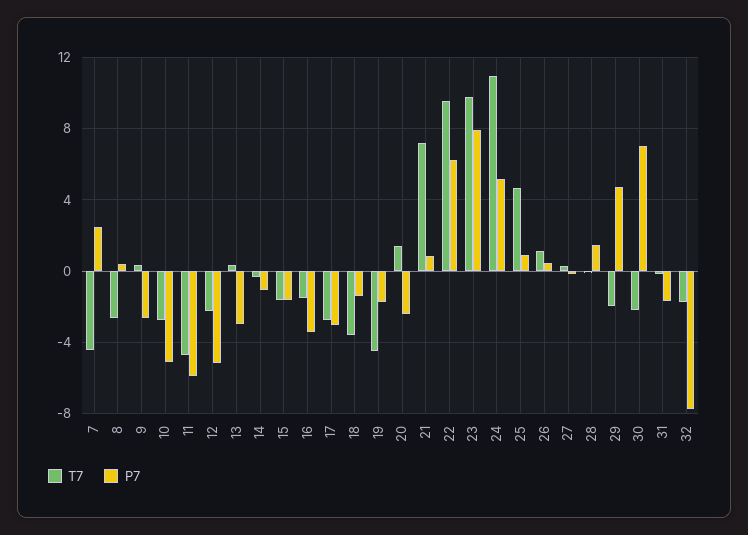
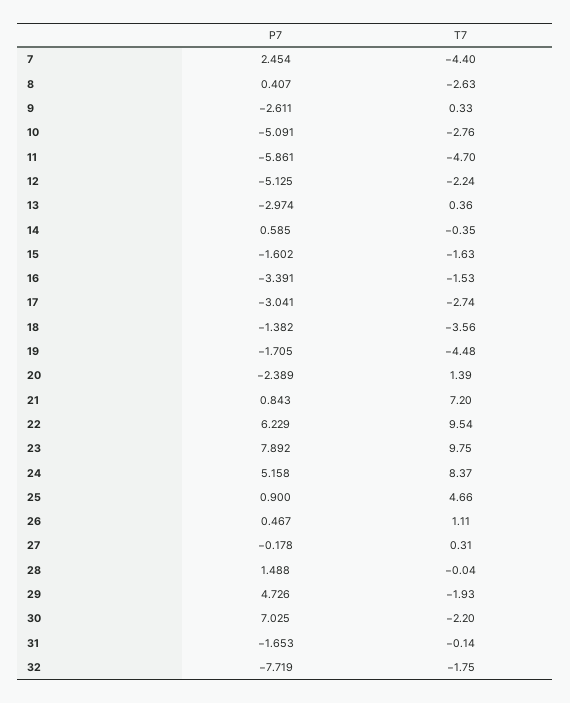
  {
    "T7": {
      "7": -4.4,
      "8": -2.63,
      "9": 0.33,
      "10": -2.76,
      "11": -4.7,
      "12": -2.24,
      "13": 0.36,
      "14": -0.35,
      "15": -1.63,
      "16": -1.53,
      "17": -2.74,
      "18": -3.56,
      "19": -4.48,
      "20": 1.39,
      "21": 7.2,
      "22": 9.54,
      "23": 9.75,
-     "24": 11,
+     "24": 8.37,
      "25": 4.66,
      "26": 1.11,
      "27": 0.31,
      "28": -0.04,
      "29": -1.93,
      "30": -2.2,
      "31": -0.14,
      "32": -1.75
    },
    "P7": {
      "7": 2.454,
      "8": 0.407,
      "9": -2.611,
      "10": -5.091,
      "11": -5.861,
      "12": -5.125,
      "13": -2.974,
-     "14": -1,
+     "14": 0.585,
      "15": -1.602,
      "16": -3.391,
      "17": -3.041,
      "18": -1.382,
      "19": -1.705,
      "20": -2.389,
      "21": 0.843,
      "22": 6.229,
      "23": 7.892,
      "24": 5.158,
      "25": 0.9,
      "26": 0.467,
      "27": -0.178,
      "28": 1.488,
      "29": 4.726,
      "30": 7.025,
      "31": -1.653,
      "32": -7.719
    }
  }

